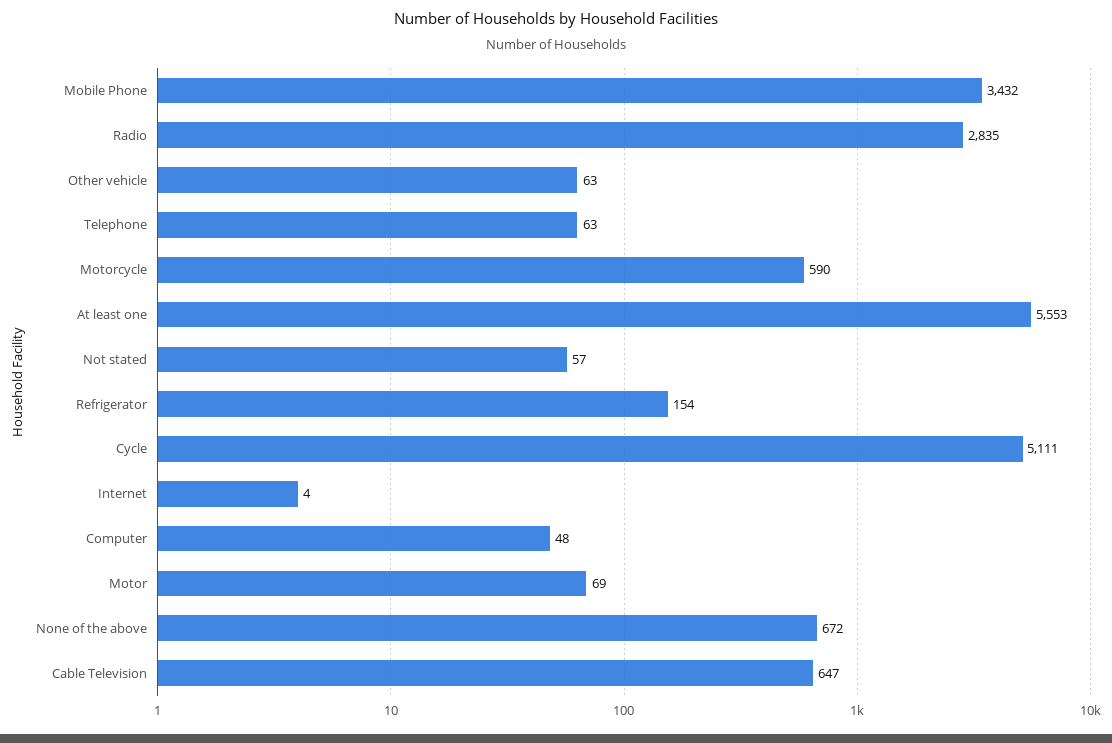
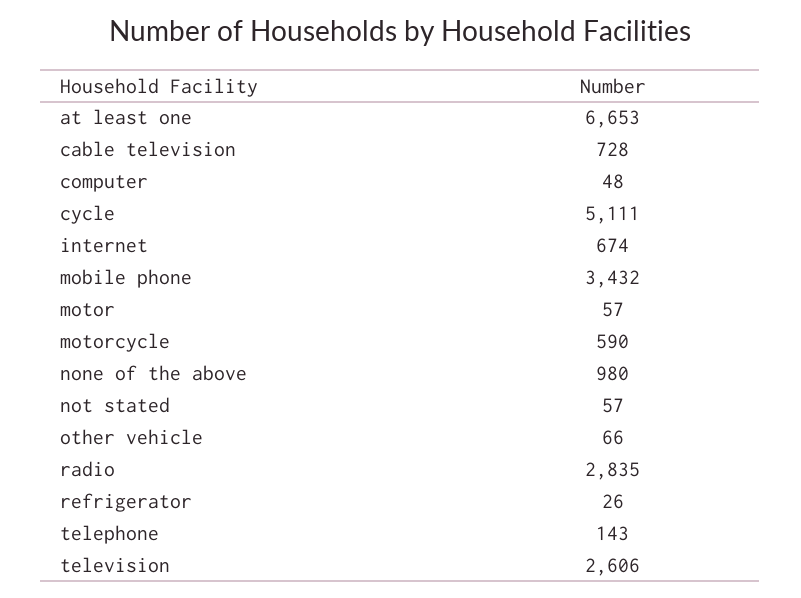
  {
    "Mobile Phone": 3432,
    "Radio": 2835,
-   "Other vehicle": 63,
+   "Other vehicle": 66,
-   "Telephone": 63,
+   "Telephone": 143,
    "Motorcycle": 590,
-   "At least one": 5553,
+   "At least one": 6653,
    "Not stated": 57,
-   "Refrigerator": 154,
+   "Refrigerator": 26,
    "Cycle": 5111,
-   "Internet": 4,
+   "Internet": 674,
    "Computer": 48,
-   "Motor": 69,
+   "Motor": 57,
-   "None of the above": 672,
+   "None of the above": 980,
-   "Cable Television": 647
+   "Cable Television": 728,
+   "television": 2606
  }

